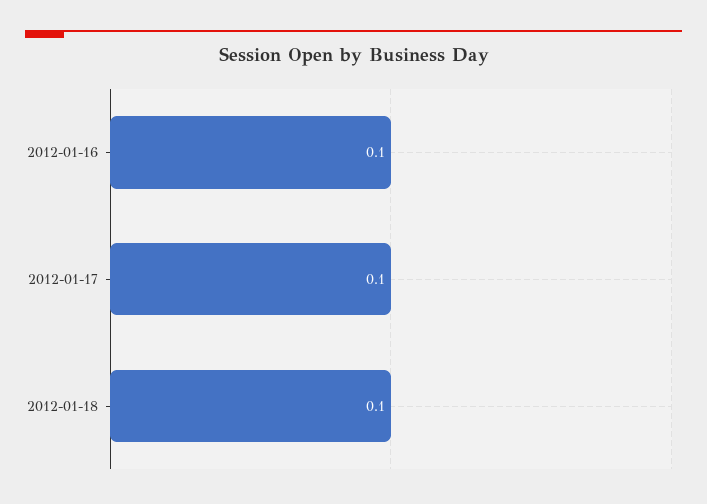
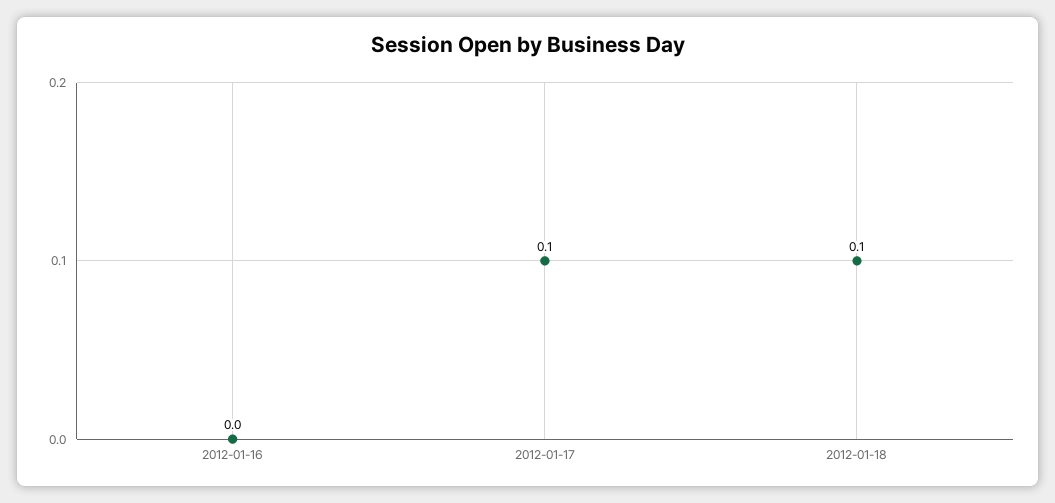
  {
-   "2012-01-16": 0.1,
+   "2012-01-16": 0,
    "2012-01-17": 0.1,
    "2012-01-18": 0.1
  }

